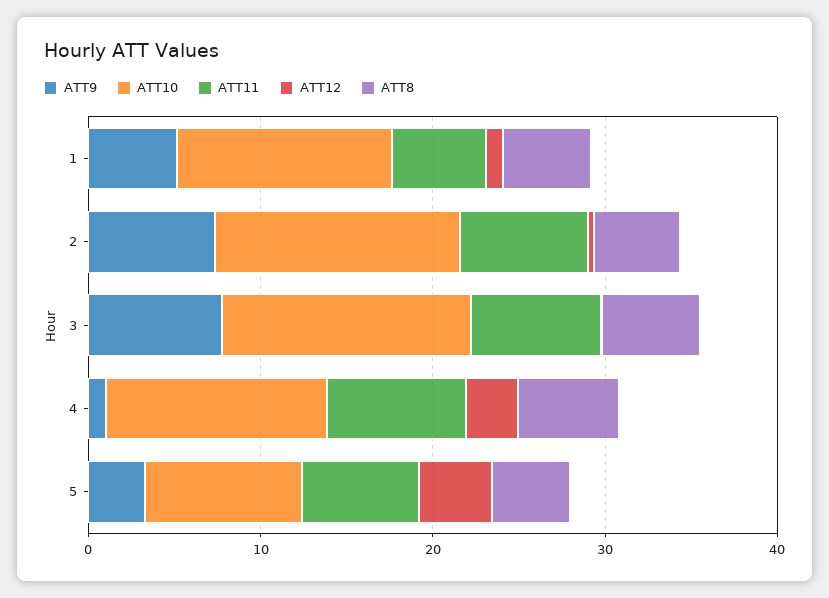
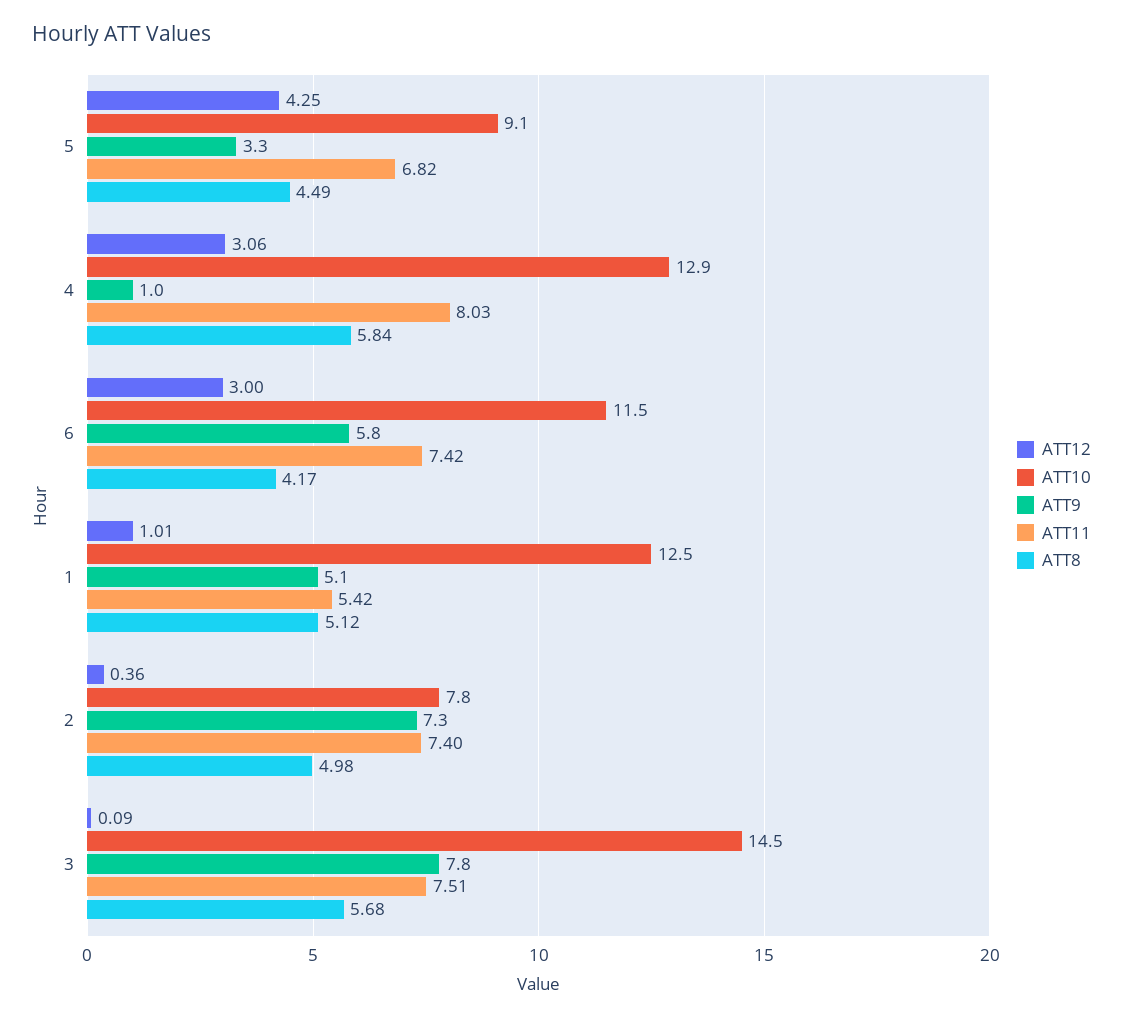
  {
    "ATT9": {
      "1": 5.1,
      "2": 7.3,
      "3": 7.8,
      "4": 1,
-     "5": 3.3
+     "5": 3.3,
+     "6": 5.8
    },
    "ATT10": {
      "1": 12.5,
-     "2": 14,
+     "2": 7.8,
      "3": 14.5,
      "4": 12.9,
-     "5": 9.1
+     "5": 9.1,
+     "6": 11.5
    },
    "ATT11": {
      "1": 5.42,
      "2": 7.4,
      "3": 7.51,
      "4": 8.03,
-     "5": 6.82
+     "5": 6.82,
+     "6": 7.42
    },
    "ATT12": {
      "1": 1.01,
      "2": 0.36,
      "3": 0.09,
      "4": 3.06,
-     "5": 4.25
+     "5": 4.25,
+     "6": 3
    },
    "ATT8": {
      "1": 5.12,
      "2": 4.98,
      "3": 5.68,
      "4": 5.84,
-     "5": 4.49
+     "5": 4.49,
+     "6": 4.17
    }
  }

